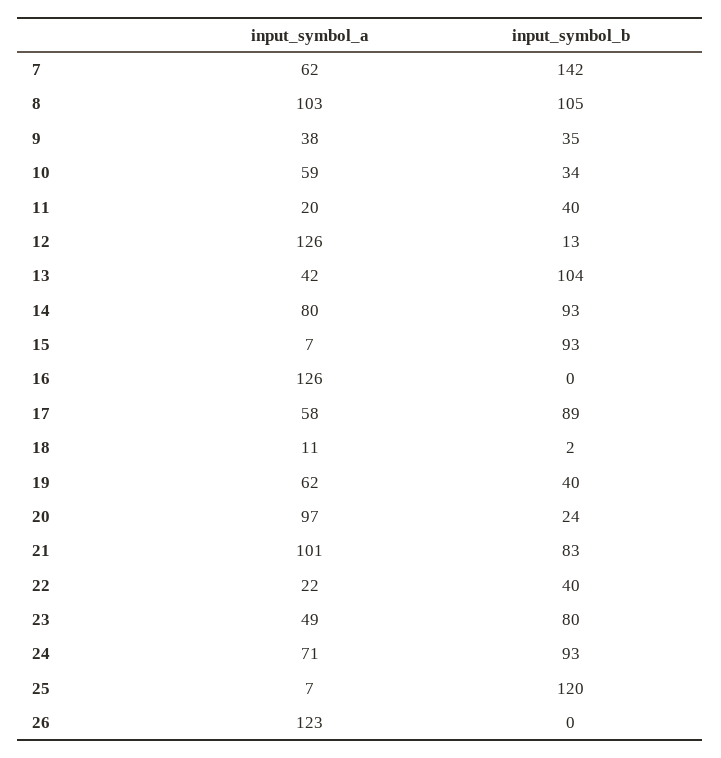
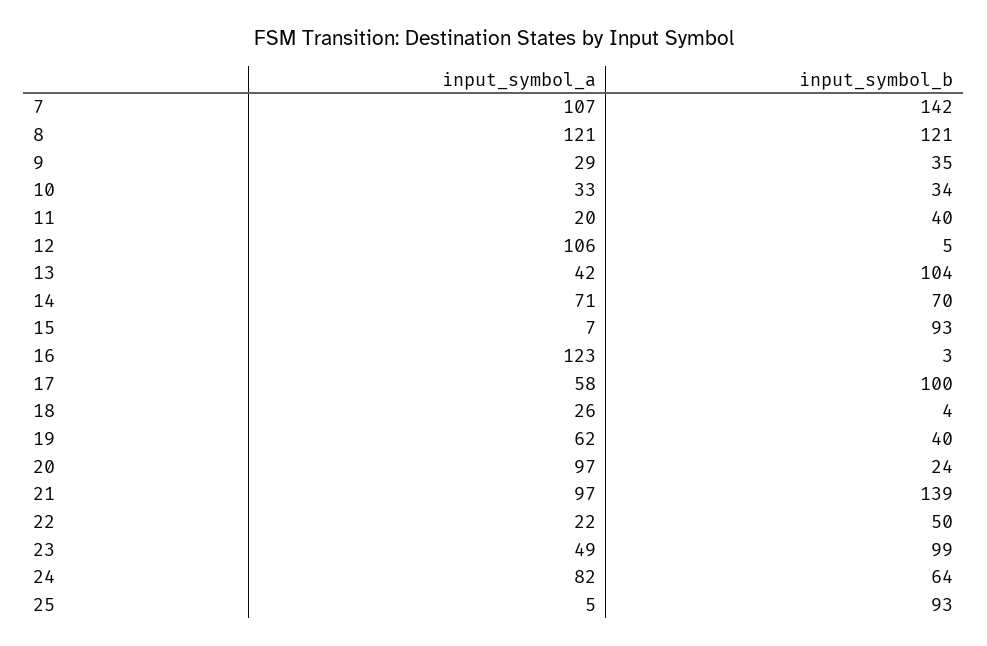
  {
    "input_symbol_a": {
-     "7": 62,
+     "7": 107,
-     "8": 103,
+     "8": 121,
-     "9": 38,
+     "9": 29,
-     "10": 59,
+     "10": 33,
      "11": 20,
-     "12": 126,
+     "12": 106,
      "13": 42,
-     "14": 80,
+     "14": 71,
      "15": 7,
-     "16": 126,
+     "16": 123,
      "17": 58,
-     "18": 11,
+     "18": 26,
      "19": 62,
      "20": 97,
-     "21": 101,
+     "21": 97,
      "22": 22,
      "23": 49,
-     "24": 71,
+     "24": 82,
-     "25": 7,
+     "25": 5
-     "26": 123
    },
    "input_symbol_b": {
      "7": 142,
-     "8": 105,
+     "8": 121,
      "9": 35,
      "10": 34,
      "11": 40,
-     "12": 13,
+     "12": 5,
      "13": 104,
-     "14": 93,
+     "14": 70,
      "15": 93,
-     "16": 0,
+     "16": 3,
-     "17": 89,
+     "17": 100,
-     "18": 2,
+     "18": 4,
      "19": 40,
      "20": 24,
-     "21": 83,
+     "21": 139,
-     "22": 40,
+     "22": 50,
-     "23": 80,
+     "23": 99,
-     "24": 93,
+     "24": 64,
-     "25": 120,
+     "25": 93
-     "26": 0
    }
  }

